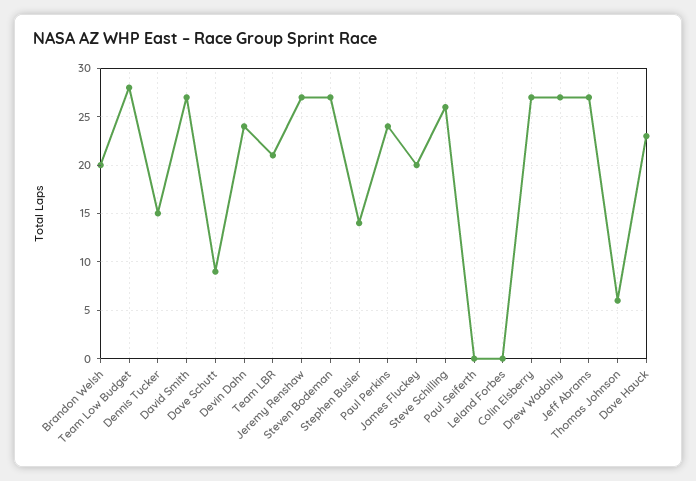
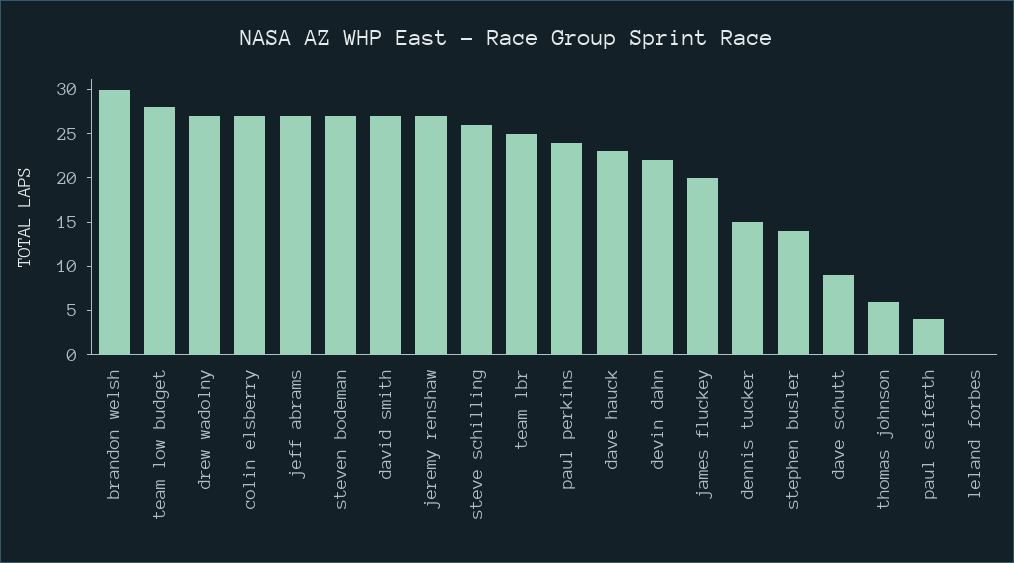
  {
-   "Brandon Welsh": 20,
+   "Brandon Welsh": 30,
    "Team Low Budget": 28,
    "Dennis Tucker": 15,
    "David Smith": 27,
    "Dave Schutt": 9,
-   "Devin Dahn": 24,
+   "Devin Dahn": 22,
-   "Team LBR": 21,
+   "Team LBR": 25,
    "Jeremy Renshaw": 27,
    "Steven Bodeman": 27,
    "Stephen Busler": 14,
    "Paul Perkins": 24,
    "James Fluckey": 20,
    "Steve Schilling": 26,
-   "Paul Seiferth": 0,
+   "Paul Seiferth": 4,
    "Leland Forbes": 0,
    "Colin Elsberry": 27,
    "Drew Wadolny": 27,
    "Jeff Abrams": 27,
    "Thomas Johnson": 6,
    "Dave Hauck": 23
  }

